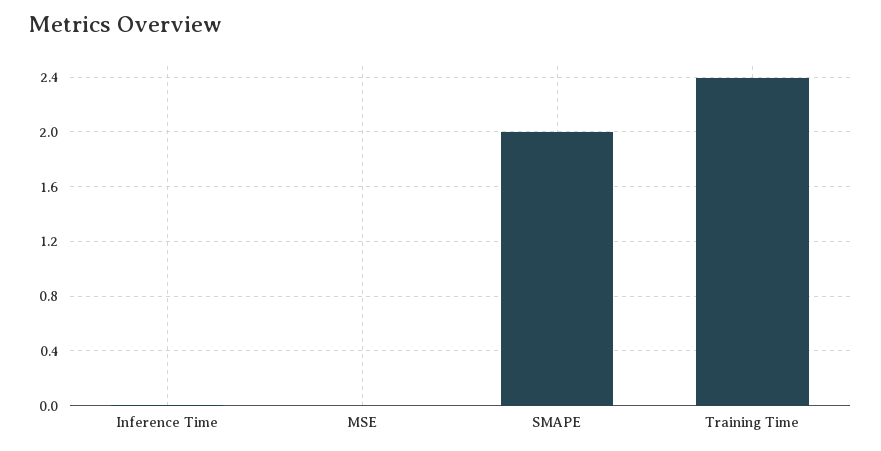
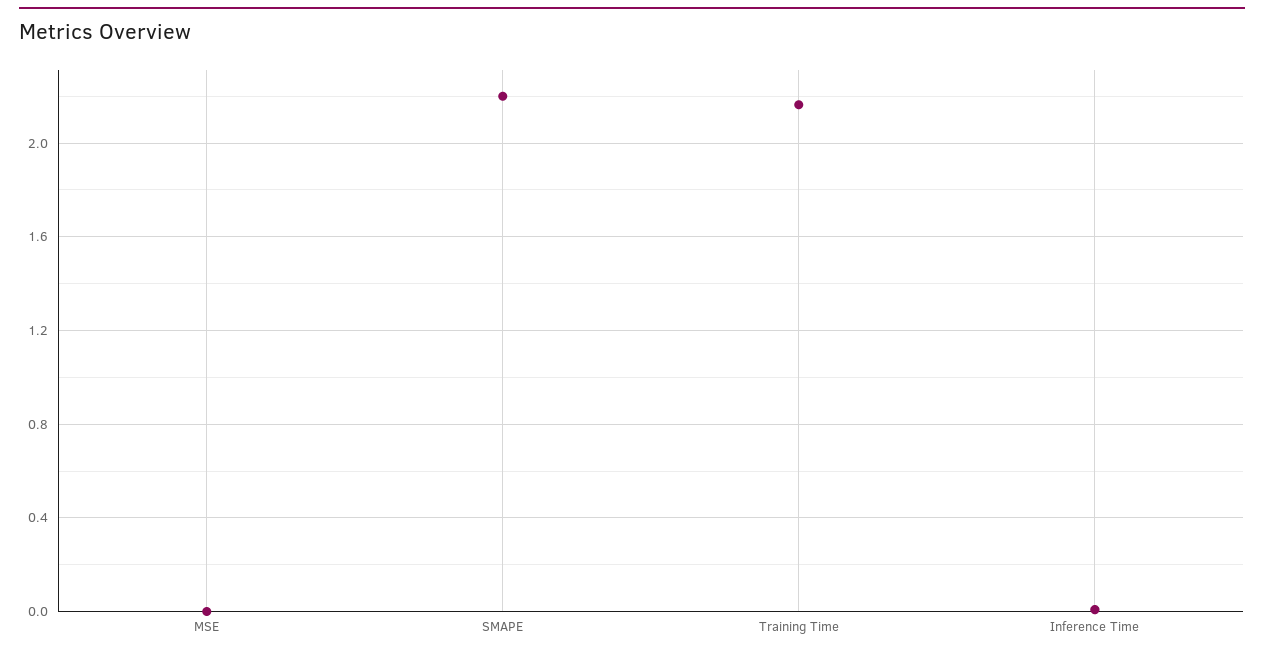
  {
    "Inference Time": 0,
    "MSE": 0,
-   "SMAPE": 2,
+   "SMAPE": 2.2,
-   "Training Time": 2.4
+   "Training Time": 2.15
  }

